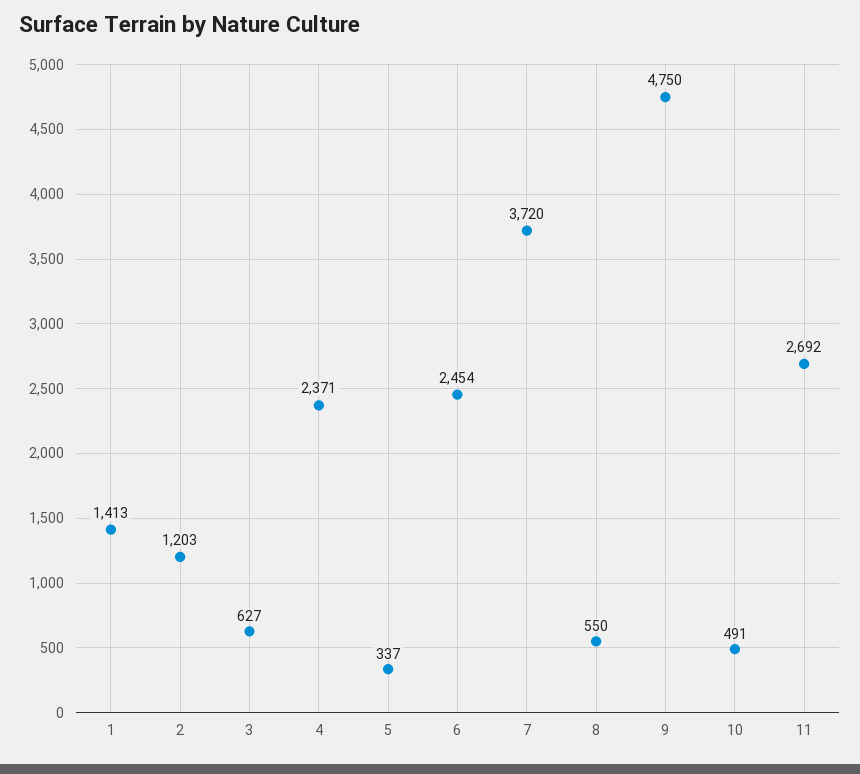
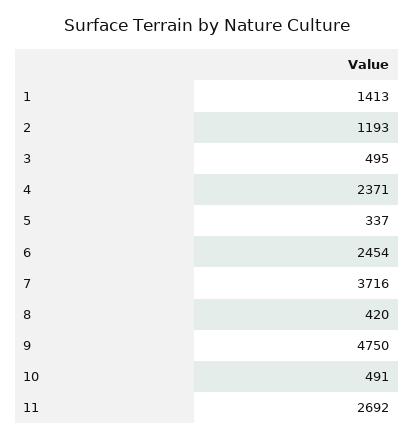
  {
    "1": 1413,
-   "2": 1203,
+   "2": 1193,
-   "3": 627,
+   "3": 495,
    "4": 2371,
    "5": 337,
    "6": 2454,
-   "7": 3720,
+   "7": 3716,
-   "8": 550,
+   "8": 420,
    "9": 4750,
    "10": 491,
    "11": 2692
  }

